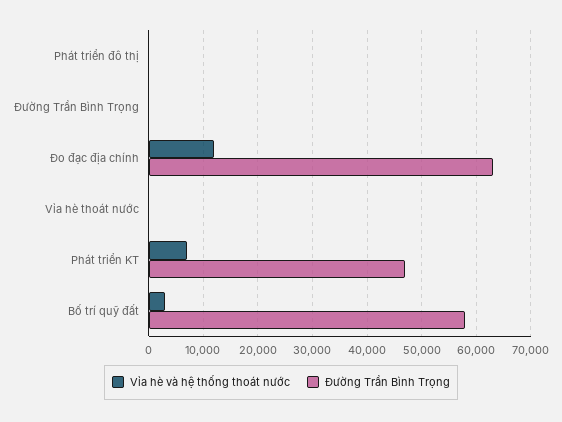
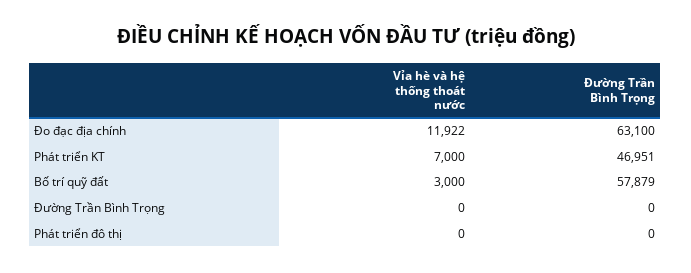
  {
    "Vỉa hè và hệ thống thoát nước": {
      "Phát triển đô thị": 0,
      "Đường Trần Bình Trọng": 0,
      "Đo đạc địa chính": 11922,
-     "Vỉa hè thoát nước": 0,
      "Phát triển KT": 7000,
      "Bố trí quỹ đất": 3000
    },
    "Đường Trần Bình Trọng": {
      "Phát triển đô thị": 0,
      "Đường Trần Bình Trọng": 0,
      "Đo đạc địa chính": 63100,
-     "Vỉa hè thoát nước": 0,
      "Phát triển KT": 46951,
      "Bố trí quỹ đất": 57879
    }
  }

